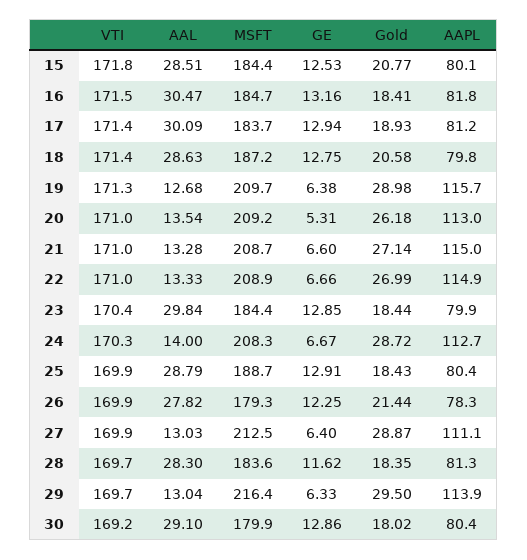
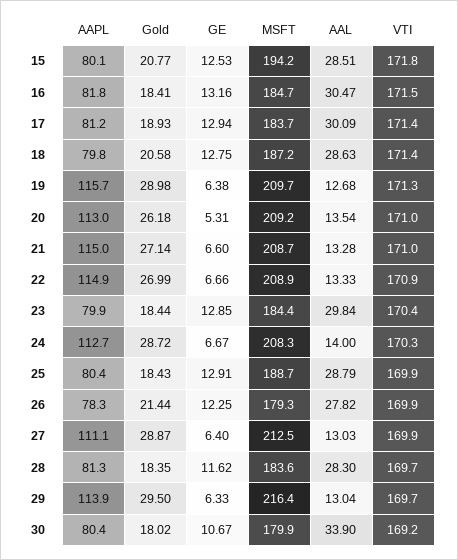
  {
    "VTI": {
      "15": 171.8,
      "16": 171.5,
      "17": 171.4,
      "18": 171.4,
      "19": 171.3,
      "20": 171,
      "21": 171,
-     "22": 171,
+     "22": 170.9,
      "23": 170.4,
      "24": 170.3,
      "25": 169.9,
      "26": 169.9,
      "27": 169.9,
      "28": 169.7,
      "29": 169.7,
      "30": 169.2
    },
    "AAL": {
      "15": 28.51,
      "16": 30.47,
      "17": 30.09,
      "18": 28.63,
      "19": 12.68,
      "20": 13.54,
      "21": 13.28,
      "22": 13.33,
      "23": 29.84,
      "24": 14,
      "25": 28.79,
      "26": 27.82,
      "27": 13.03,
      "28": 28.3,
      "29": 13.04,
-     "30": 29.1
+     "30": 33.9
    },
    "MSFT": {
-     "15": 184.4,
+     "15": 194.2,
      "16": 184.7,
      "17": 183.7,
      "18": 187.2,
      "19": 209.7,
      "20": 209.2,
      "21": 208.7,
      "22": 208.9,
      "23": 184.4,
      "24": 208.3,
      "25": 188.7,
      "26": 179.3,
      "27": 212.5,
      "28": 183.6,
      "29": 216.4,
      "30": 179.9
    },
    "GE": {
      "15": 12.53,
      "16": 13.16,
      "17": 12.94,
      "18": 12.75,
      "19": 6.38,
      "20": 5.31,
      "21": 6.6,
      "22": 6.66,
      "23": 12.85,
      "24": 6.67,
      "25": 12.91,
      "26": 12.25,
      "27": 6.4,
      "28": 11.62,
      "29": 6.33,
-     "30": 12.86
+     "30": 10.67
    },
    "Gold": {
      "15": 20.77,
      "16": 18.41,
      "17": 18.93,
      "18": 20.58,
      "19": 28.98,
      "20": 26.18,
      "21": 27.14,
      "22": 26.99,
      "23": 18.44,
      "24": 28.72,
      "25": 18.43,
      "26": 21.44,
      "27": 28.87,
      "28": 18.35,
      "29": 29.5,
      "30": 18.02
    },
    "AAPL": {
      "15": 80.1,
      "16": 81.8,
      "17": 81.2,
      "18": 79.8,
      "19": 115.7,
      "20": 113,
      "21": 115,
      "22": 114.9,
      "23": 79.9,
      "24": 112.7,
      "25": 80.4,
      "26": 78.3,
      "27": 111.1,
      "28": 81.3,
      "29": 113.9,
      "30": 80.4
    }
  }

